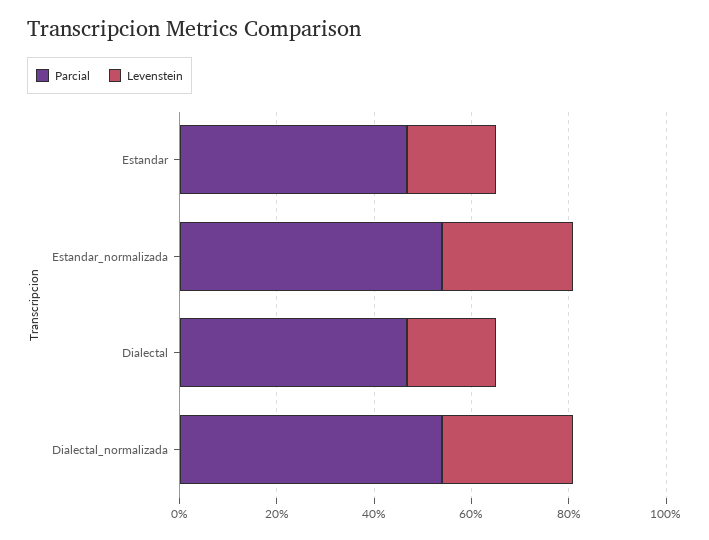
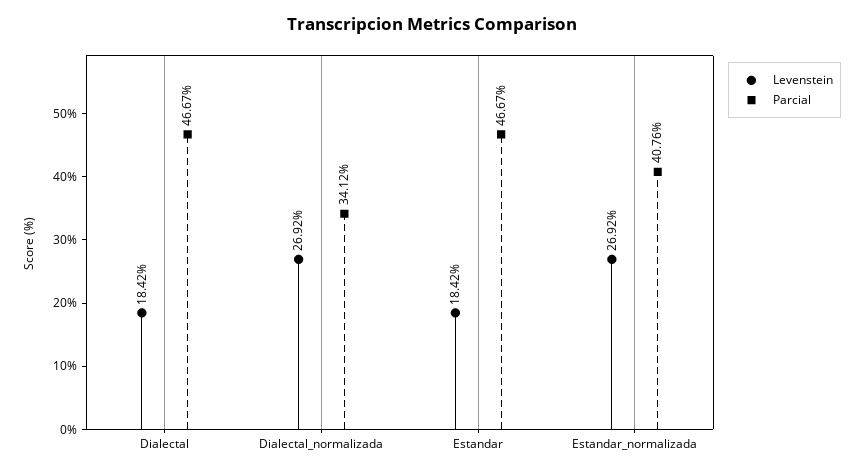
  {
    "Parcial": {
      "Estandar": 46.67,
-     "Estandar_normalizada": 55,
+     "Estandar_normalizada": 40.76,
      "Dialectal": 46.67,
-     "Dialectal_normalizada": 55
+     "Dialectal_normalizada": 34.12
    },
    "Levenstein": {
      "Estandar": 18.42,
      "Estandar_normalizada": 26.92,
      "Dialectal": 18.42,
      "Dialectal_normalizada": 26.92
    }
  }

